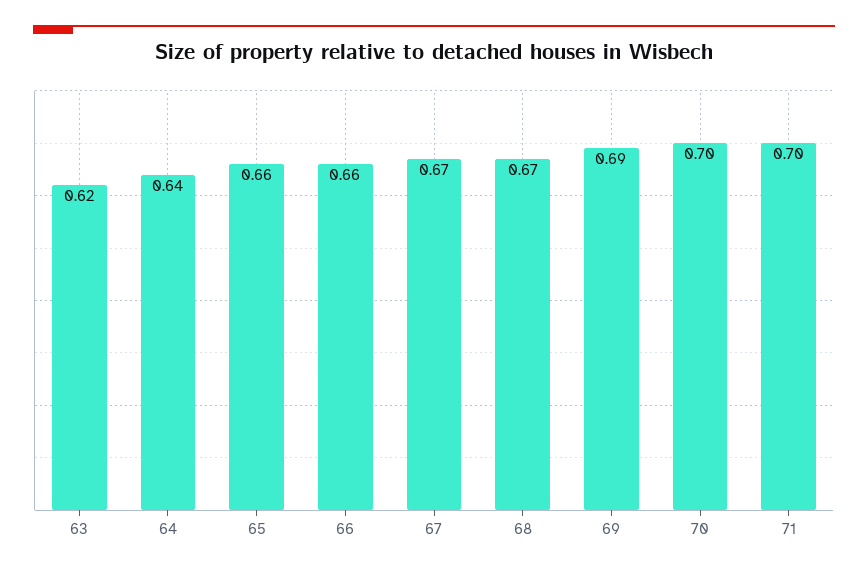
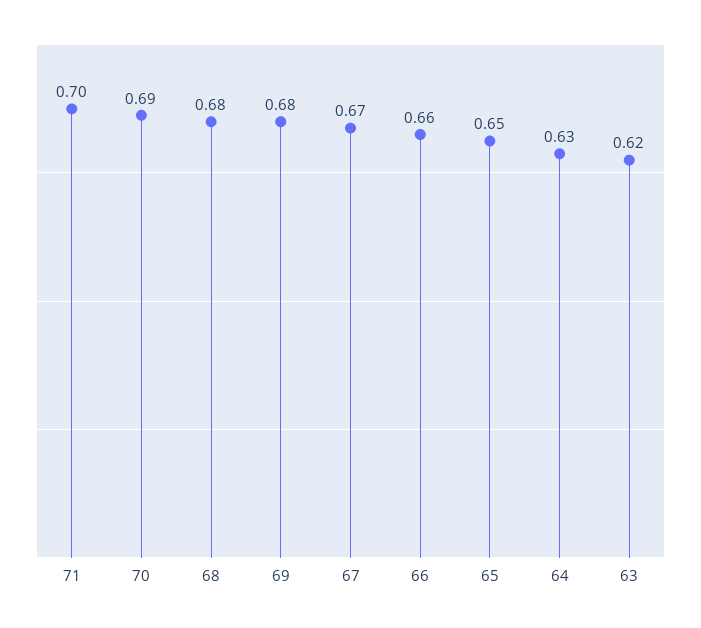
  {
    "63": 0.62,
-   "64": 0.64,
+   "64": 0.63,
-   "65": 0.66,
+   "65": 0.65,
    "66": 0.66,
    "67": 0.67,
-   "68": 0.67,
+   "68": 0.68,
-   "69": 0.69,
+   "69": 0.68,
-   "70": 0.7,
+   "70": 0.69,
    "71": 0.7
  }

